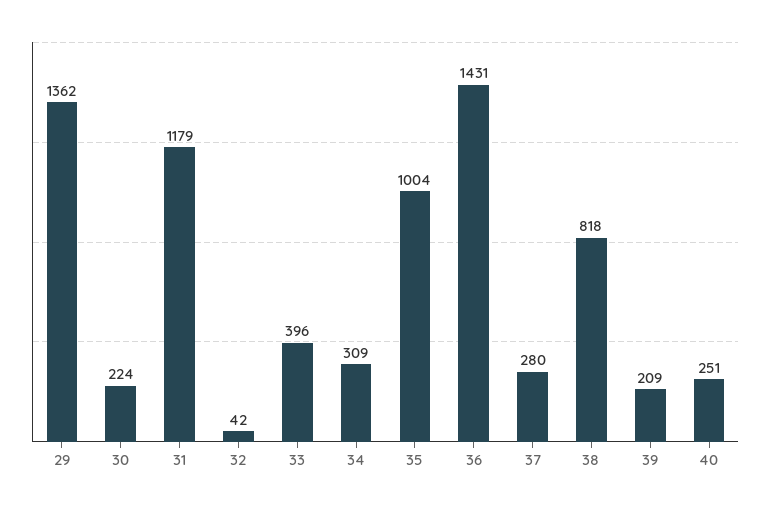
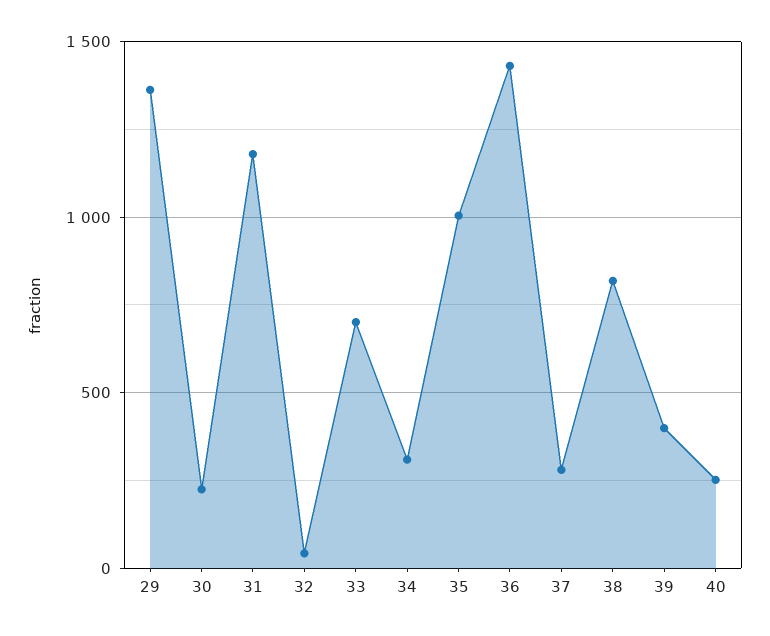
  {
    "29": 1362,
    "30": 224,
    "31": 1179,
    "32": 42,
-   "33": 396,
+   "33": 700,
    "34": 309,
    "35": 1004,
    "36": 1431,
    "37": 280,
    "38": 818,
-   "39": 209,
+   "39": 400,
    "40": 251
  }

